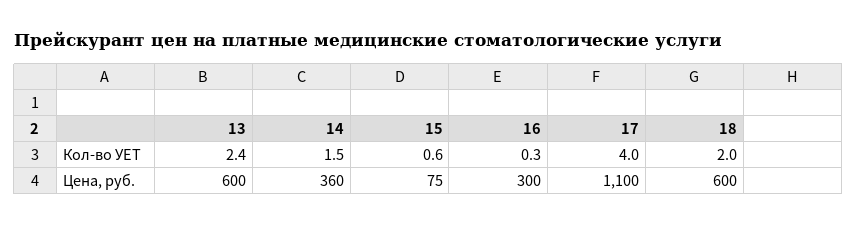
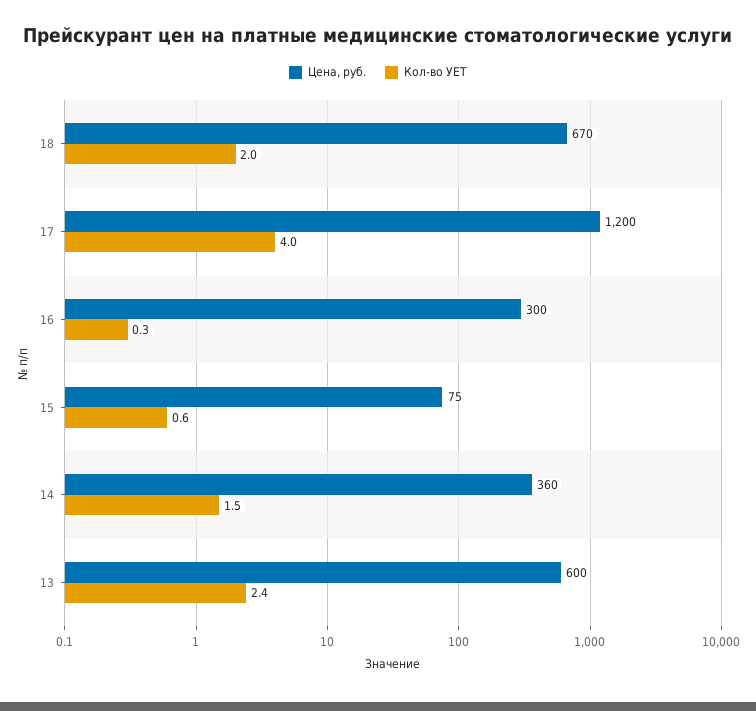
  {
    "Кол-во УЕТ": {
      "13": 2.4,
      "14": 1.5,
      "15": 0.6,
      "16": 0.3,
      "17": 4,
      "18": 2
    },
    "Цена, руб.": {
      "13": 600,
      "14": 360,
      "15": 75,
      "16": 300,
-     "17": 1100,
+     "17": 1200,
-     "18": 600
+     "18": 670
    }
  }

